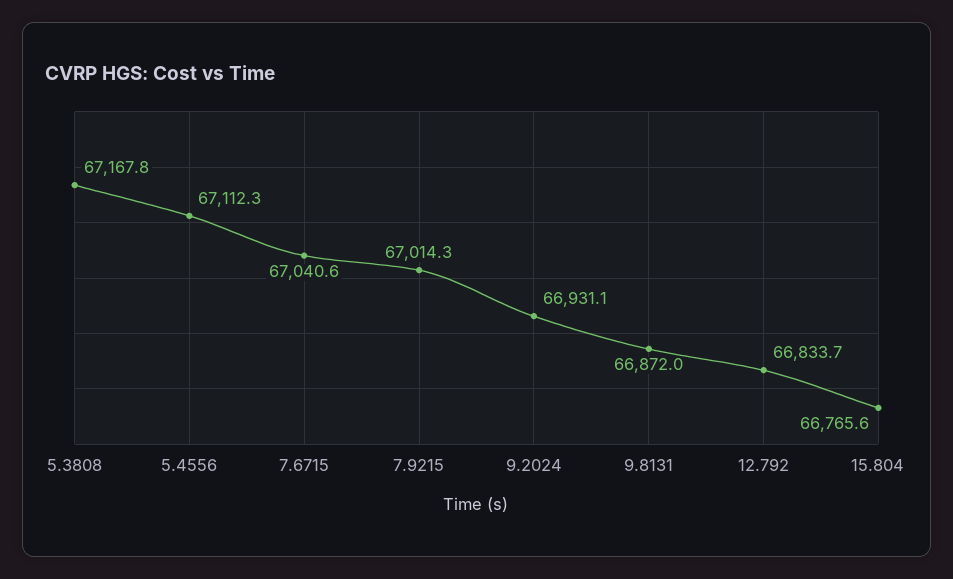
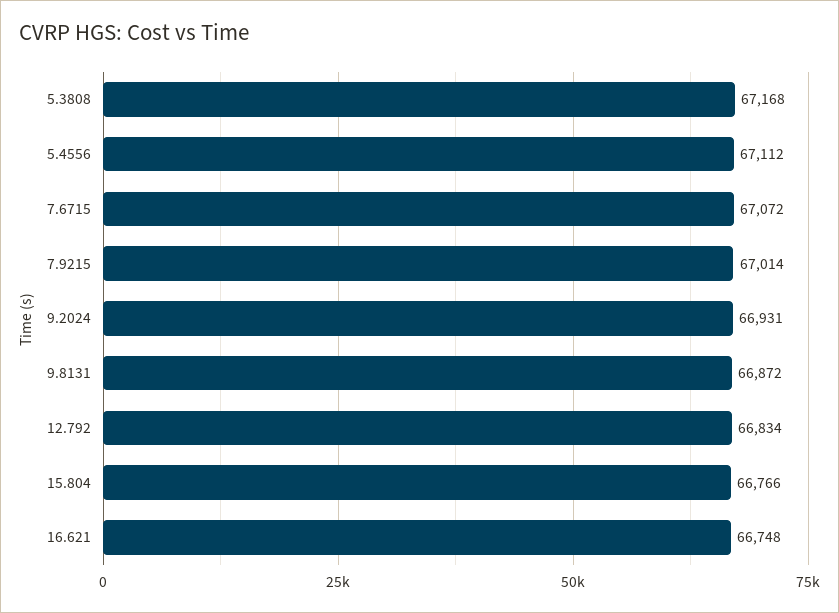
  {
    "5.3808": 67167.8,
    "5.4556": 67112.3,
-   "7.6715": 67040.6,
+   "7.6715": 67072,
    "7.9215": 67014.3,
    "9.2024": 66931.1,
    "9.8131": 66872,
    "12.792": 66833.7,
-   "15.804": 66765.6
+   "15.804": 66765.6,
+   "16.621": 66748
  }

